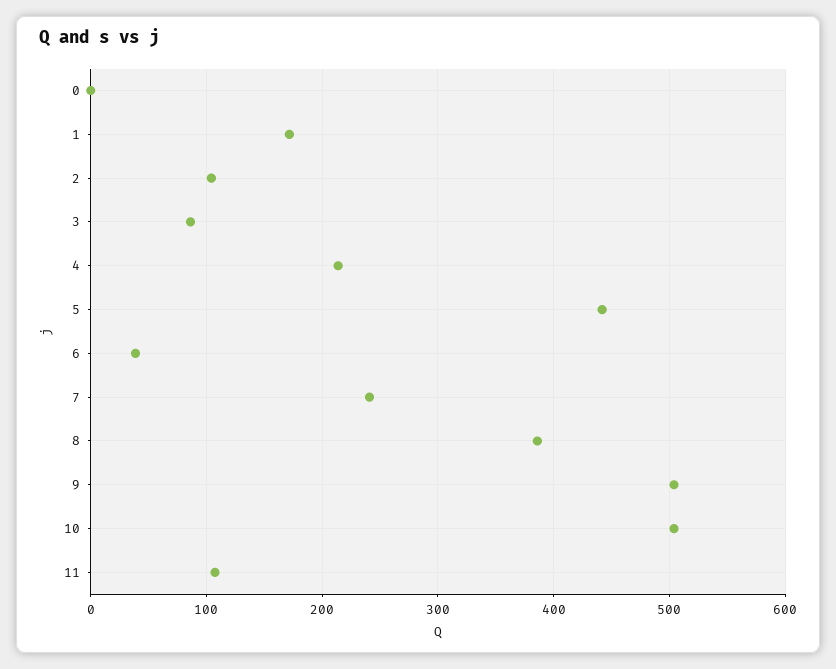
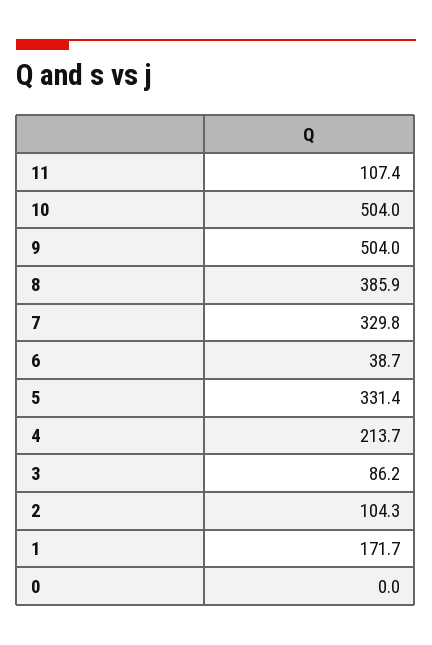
  {
    "0": 0,
    "1": 171.7,
    "2": 104.3,
    "3": 86.2,
    "4": 213.7,
-   "5": 440,
+   "5": 331.4,
    "6": 38.7,
-   "7": 240,
+   "7": 329.8,
    "8": 385.9,
    "9": 504,
    "10": 504,
    "11": 107.4
  }

